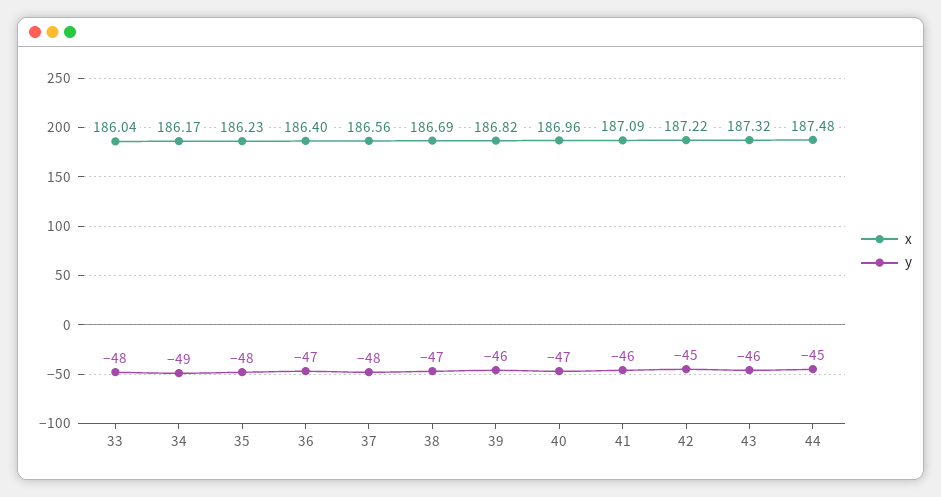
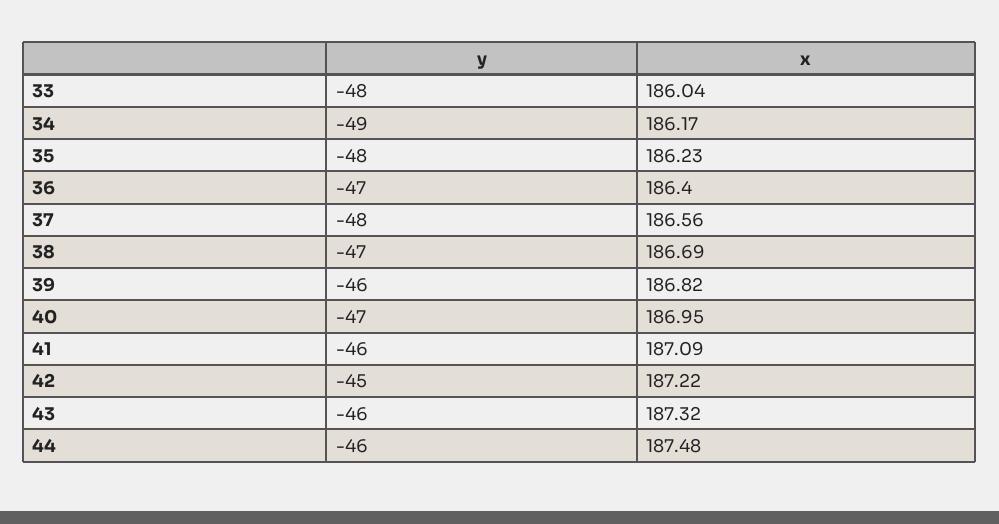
  {
    "x": {
      "33": 186.04,
      "34": 186.17,
      "35": 186.23,
      "36": 186.4,
      "37": 186.56,
      "38": 186.69,
      "39": 186.82,
-     "40": 186.96,
+     "40": 186.95,
      "41": 187.09,
      "42": 187.22,
      "43": 187.32,
      "44": 187.48
    },
    "y": {
      "33": -48,
      "34": -49,
      "35": -48,
      "36": -47,
      "37": -48,
      "38": -47,
      "39": -46,
      "40": -47,
      "41": -46,
      "42": -45,
      "43": -46,
-     "44": -45
+     "44": -46
    }
  }

